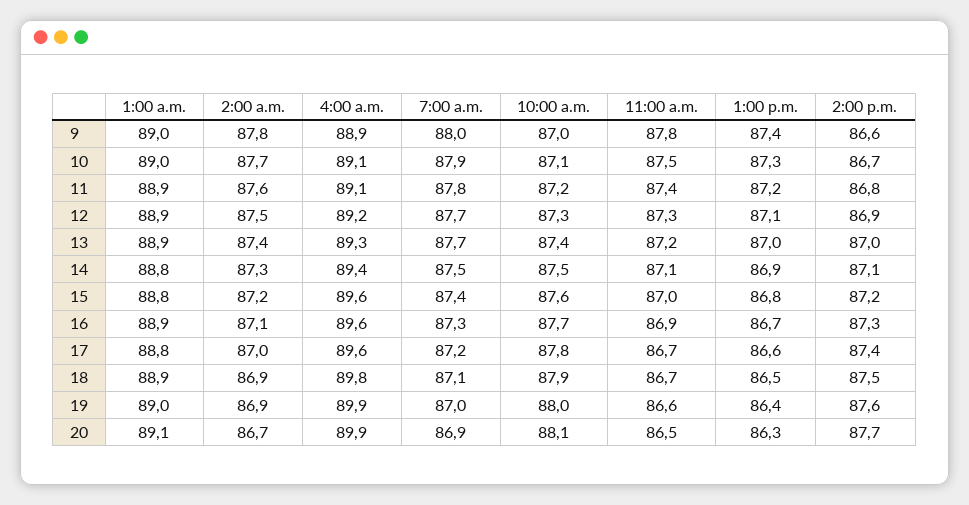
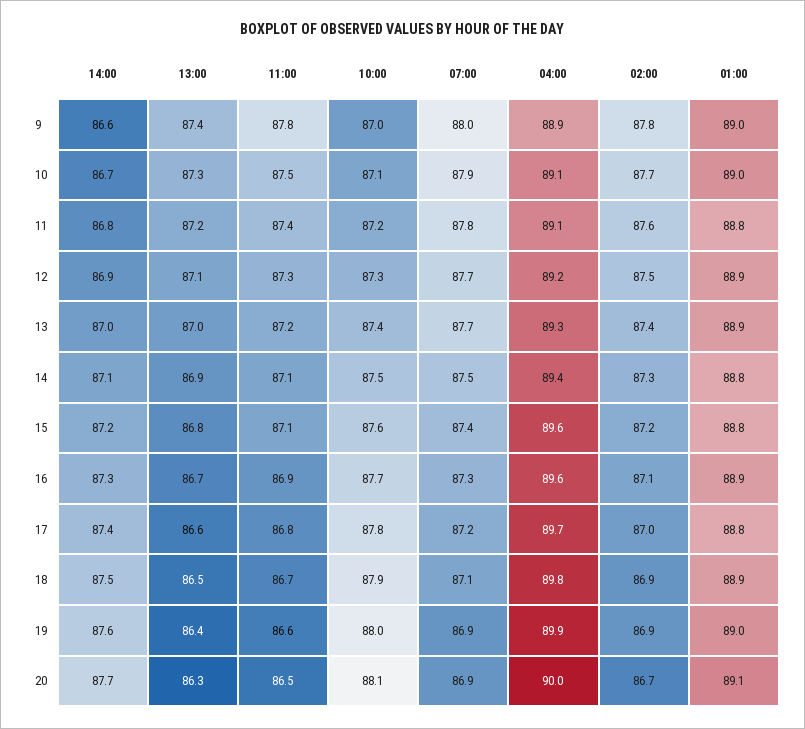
  {
    "1:00 a.m.": {
      "9": 89,
      "10": 89,
-     "11": 88.9,
+     "11": 88.8,
      "12": 88.9,
      "13": 88.9,
      "14": 88.8,
      "15": 88.8,
      "16": 88.9,
      "17": 88.8,
      "18": 88.9,
      "19": 89,
      "20": 89.1
    },
    "2:00 a.m.": {
      "9": 87.8,
      "10": 87.7,
      "11": 87.6,
      "12": 87.5,
      "13": 87.4,
      "14": 87.3,
      "15": 87.2,
      "16": 87.1,
      "17": 87,
      "18": 86.9,
      "19": 86.9,
      "20": 86.7
    },
    "4:00 a.m.": {
      "9": 88.9,
      "10": 89.1,
      "11": 89.1,
      "12": 89.2,
      "13": 89.3,
      "14": 89.4,
      "15": 89.6,
      "16": 89.6,
-     "17": 89.6,
+     "17": 89.7,
      "18": 89.8,
      "19": 89.9,
-     "20": 89.9
+     "20": 90
    },
    "7:00 a.m.": {
      "9": 88,
      "10": 87.9,
      "11": 87.8,
      "12": 87.7,
      "13": 87.7,
      "14": 87.5,
      "15": 87.4,
      "16": 87.3,
      "17": 87.2,
      "18": 87.1,
-     "19": 87,
+     "19": 86.9,
      "20": 86.9
    },
    "10:00 a.m.": {
      "9": 87,
      "10": 87.1,
      "11": 87.2,
      "12": 87.3,
      "13": 87.4,
      "14": 87.5,
      "15": 87.6,
      "16": 87.7,
      "17": 87.8,
      "18": 87.9,
      "19": 88,
      "20": 88.1
    },
    "11:00 a.m.": {
      "9": 87.8,
      "10": 87.5,
      "11": 87.4,
      "12": 87.3,
      "13": 87.2,
      "14": 87.1,
-     "15": 87,
+     "15": 87.1,
      "16": 86.9,
-     "17": 86.7,
+     "17": 86.8,
      "18": 86.7,
      "19": 86.6,
      "20": 86.5
    },
    "1:00 p.m.": {
      "9": 87.4,
      "10": 87.3,
      "11": 87.2,
      "12": 87.1,
      "13": 87,
      "14": 86.9,
      "15": 86.8,
      "16": 86.7,
      "17": 86.6,
      "18": 86.5,
      "19": 86.4,
      "20": 86.3
    },
    "2:00 p.m.": {
      "9": 86.6,
      "10": 86.7,
      "11": 86.8,
      "12": 86.9,
      "13": 87,
      "14": 87.1,
      "15": 87.2,
      "16": 87.3,
      "17": 87.4,
      "18": 87.5,
      "19": 87.6,
      "20": 87.7
    }
  }

